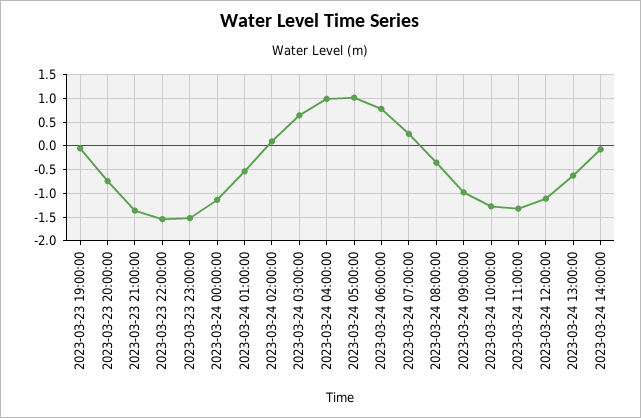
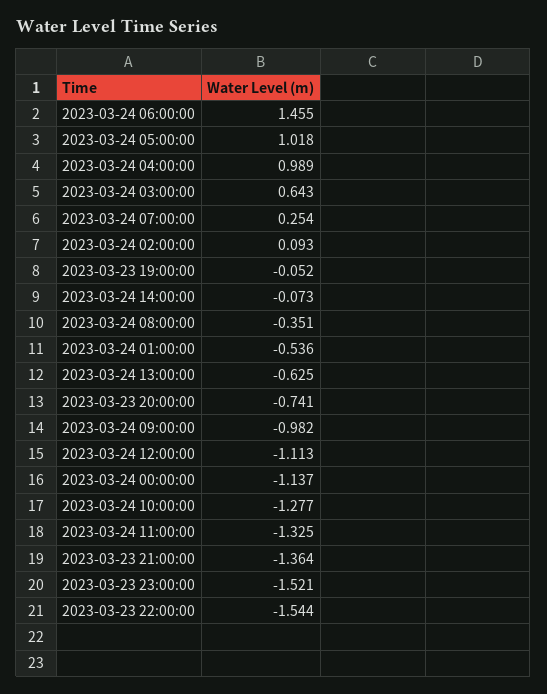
  {
    "2023-03-23 19:00:00": -0.052,
    "2023-03-23 20:00:00": -0.741,
    "2023-03-23 21:00:00": -1.364,
    "2023-03-23 22:00:00": -1.544,
    "2023-03-23 23:00:00": -1.521,
    "2023-03-24 00:00:00": -1.137,
    "2023-03-24 01:00:00": -0.536,
    "2023-03-24 02:00:00": 0.093,
    "2023-03-24 03:00:00": 0.643,
    "2023-03-24 04:00:00": 0.989,
    "2023-03-24 05:00:00": 1.018,
-   "2023-03-24 06:00:00": 0.75,
+   "2023-03-24 06:00:00": 1.455,
    "2023-03-24 07:00:00": 0.254,
    "2023-03-24 08:00:00": -0.351,
    "2023-03-24 09:00:00": -0.982,
    "2023-03-24 10:00:00": -1.277,
    "2023-03-24 11:00:00": -1.325,
    "2023-03-24 12:00:00": -1.113,
    "2023-03-24 13:00:00": -0.625,
    "2023-03-24 14:00:00": -0.073
  }

